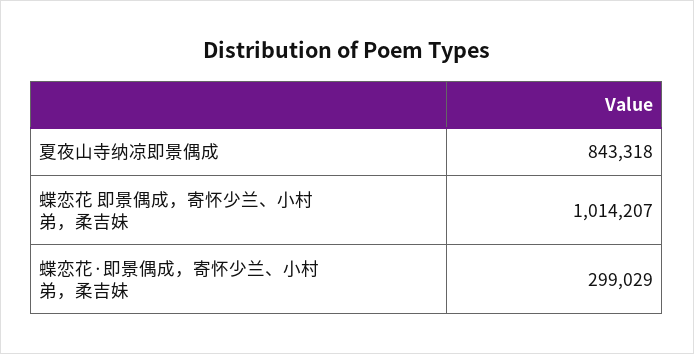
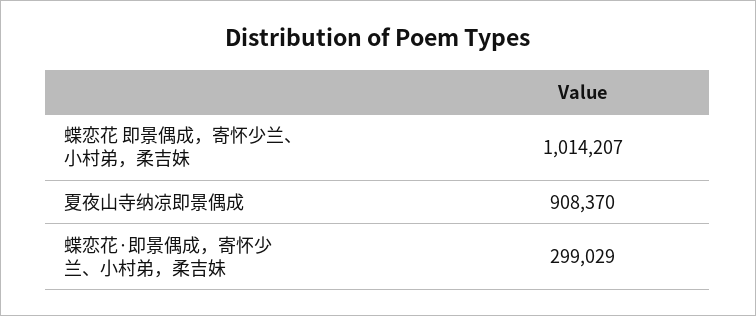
  {
-   "夏夜山寺纳凉即景偶成": 843318,
+   "夏夜山寺纳凉即景偶成": 908370,
    "蝶恋花 即景偶成，寄怀少兰、小村弟，柔吉妹": 1014207,
    "蝶恋花·即景偶成，寄怀少兰、小村弟，柔吉妹": 299029
  }

